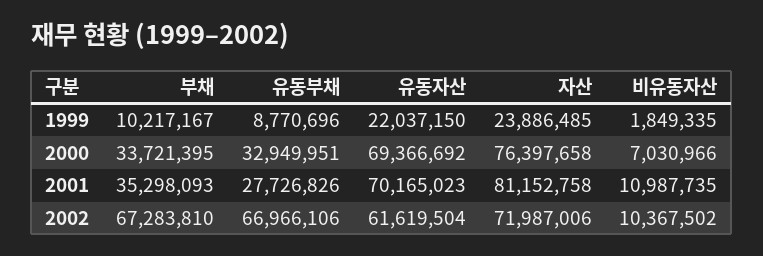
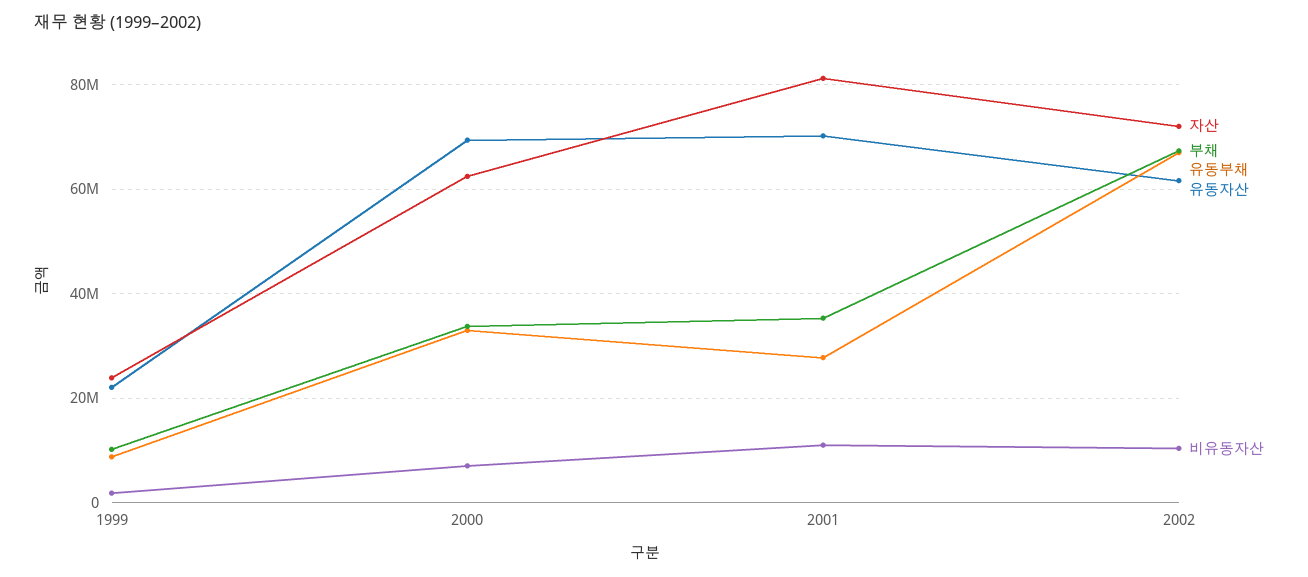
  {
    "부채": {
      "1999": 10217167,
      "2000": 33721395,
      "2001": 35298093,
      "2002": 67283810
    },
    "유동부채": {
      "1999": 8770696,
      "2000": 32949951,
      "2001": 27726826,
      "2002": 66966106
    },
    "유동자산": {
      "1999": 22037150,
      "2000": 69366692,
      "2001": 70165023,
      "2002": 61619504
    },
    "자산": {
      "1999": 23886485,
-     "2000": 76397658,
+     "2000": 62000000,
      "2001": 81152758,
      "2002": 71987006
    },
    "비유동자산": {
      "1999": 1849335,
      "2000": 7030966,
      "2001": 10987735,
      "2002": 10367502
    }
  }

